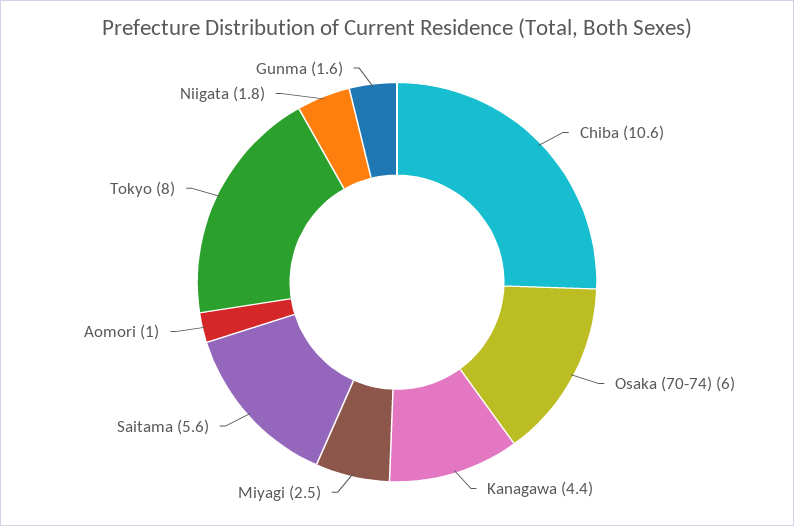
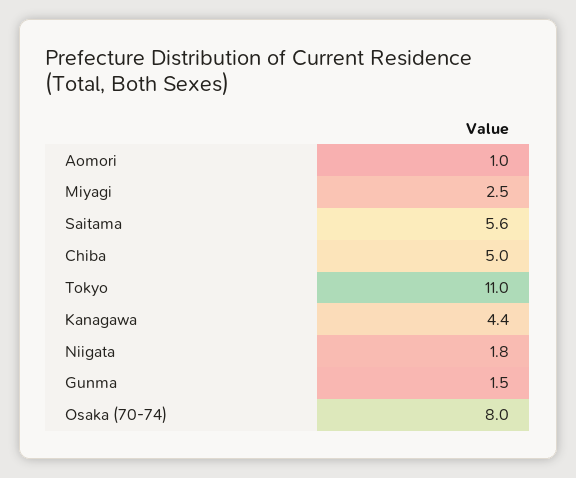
  {
-   "Chiba": 10.6,
+   "Chiba": 5,
-   "Osaka (70-74)": 6,
+   "Osaka (70-74)": 8,
    "Kanagawa": 4.4,
    "Miyagi": 2.5,
    "Saitama": 5.6,
    "Aomori": 1,
-   "Tokyo": 8,
+   "Tokyo": 11,
    "Niigata": 1.8,
-   "Gunma": 1.6
+   "Gunma": 1.5
  }

